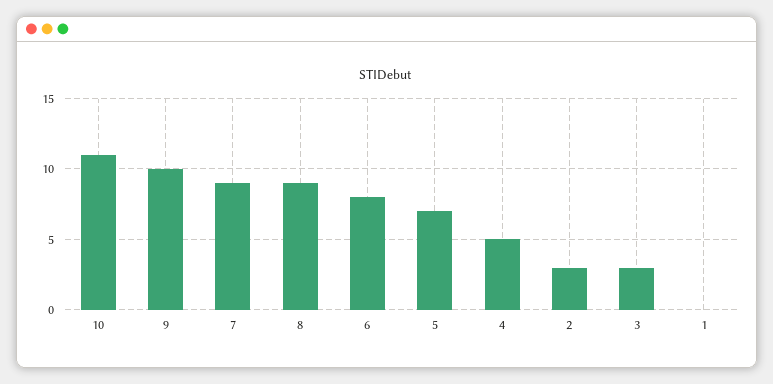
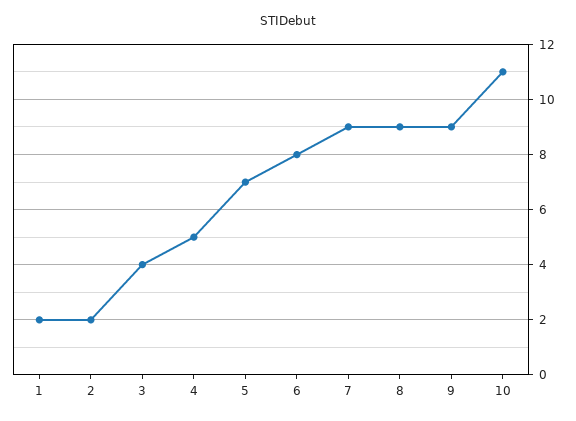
  {
    "10": 11,
-   "9": 10,
+   "9": 9,
    "7": 9,
    "8": 9,
    "6": 8,
    "5": 7,
    "4": 5,
-   "2": 3,
+   "2": 2,
-   "3": 3,
+   "3": 4,
-   "1": 0
+   "1": 2
  }

